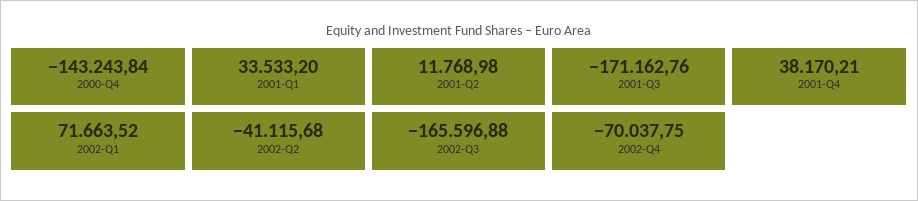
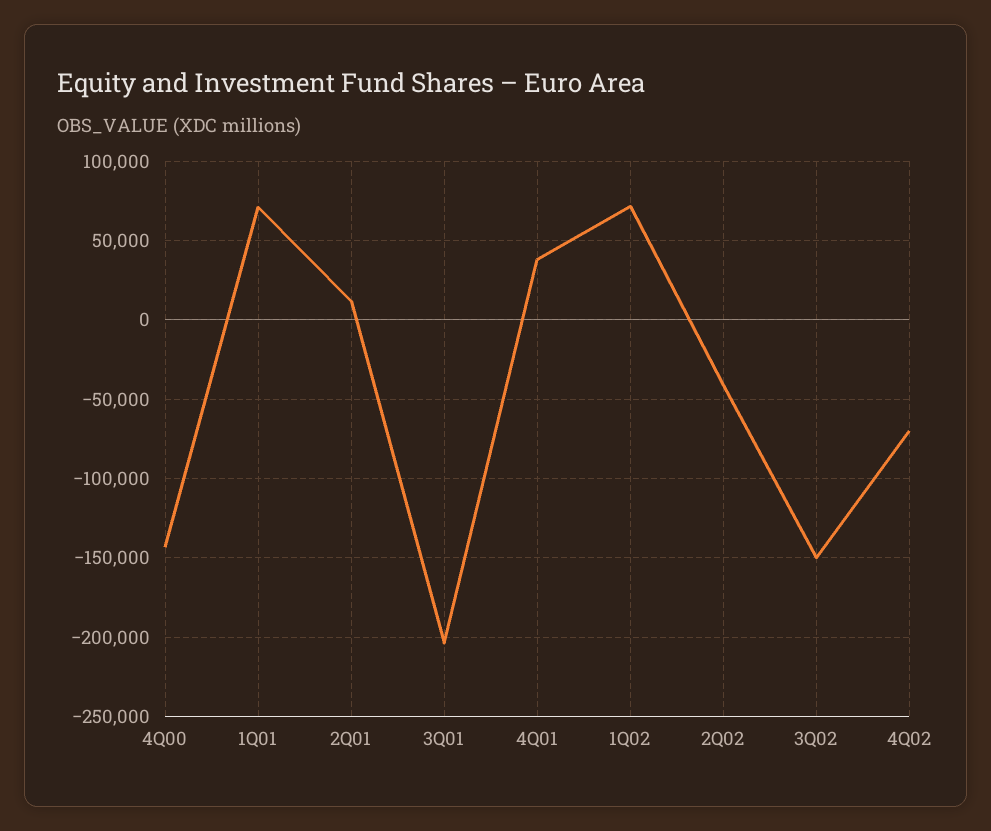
  {
    "2000-Q4": -143243.84,
-   "2001-Q1": 33533.2,
+   "2001-Q1": 70000,
    "2001-Q2": 11768.98,
-   "2001-Q3": -171162.76,
+   "2001-Q3": -205000,
    "2001-Q4": 38170.21,
    "2002-Q1": 71663.52,
    "2002-Q2": -41115.68,
-   "2002-Q3": -165596.88,
+   "2002-Q3": -150000,
    "2002-Q4": -70037.75
  }

